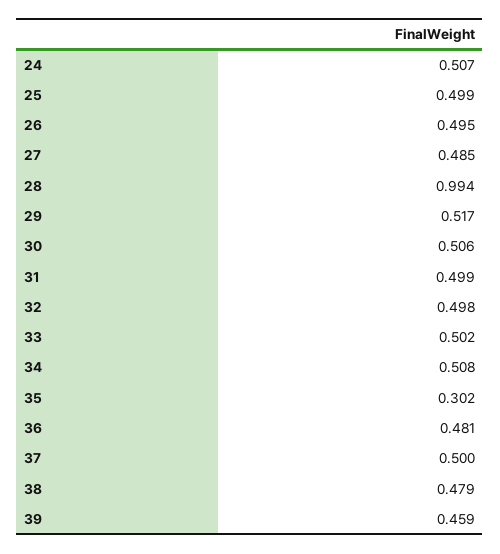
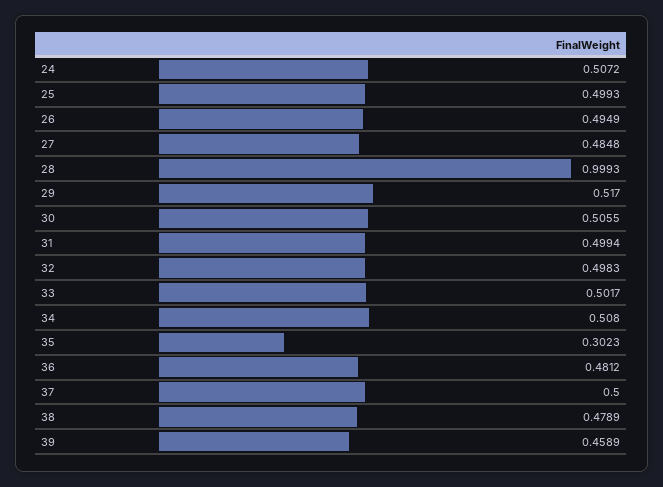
  {
    "24": 0.5072,
    "25": 0.4993,
    "26": 0.4949,
    "27": 0.4848,
-   "28": 0.994,
+   "28": 0.9993,
    "29": 0.517,
    "30": 0.5055,
    "31": 0.4994,
    "32": 0.4983,
    "33": 0.5017,
    "34": 0.508,
    "35": 0.3023,
    "36": 0.4812,
    "37": 0.5,
    "38": 0.4789,
    "39": 0.4589
  }

